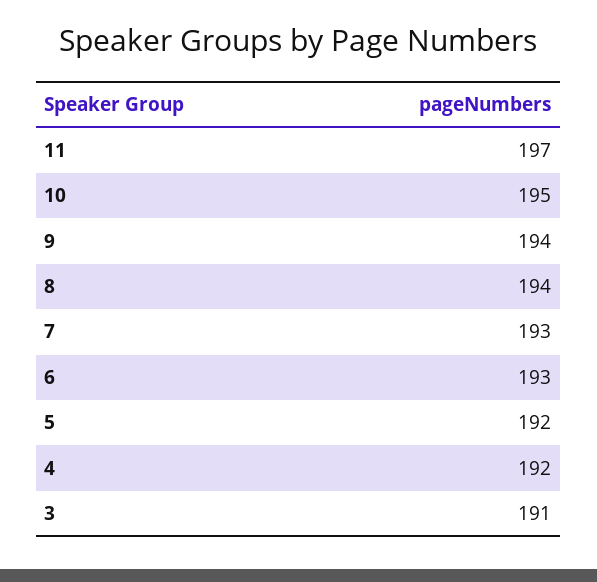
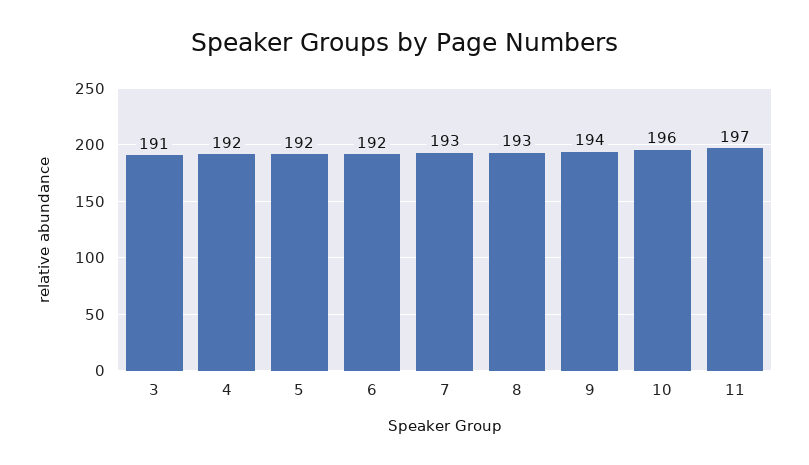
  {
    "11": 197,
-   "10": 195,
+   "10": 196,
    "9": 194,
-   "8": 194,
+   "8": 193,
    "7": 193,
-   "6": 193,
+   "6": 192,
    "5": 192,
    "4": 192,
    "3": 191
  }

